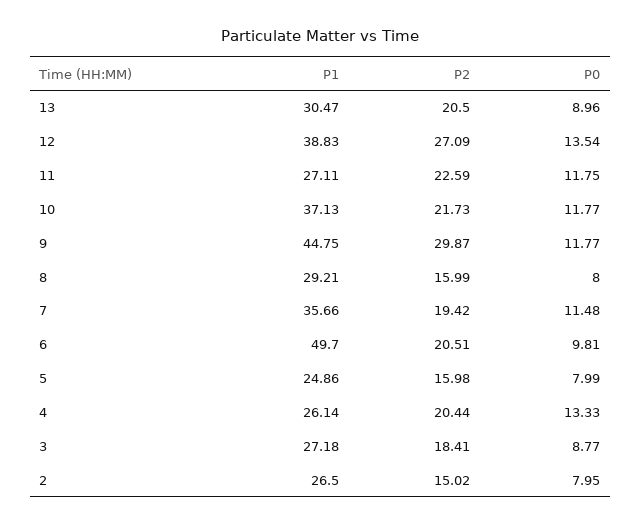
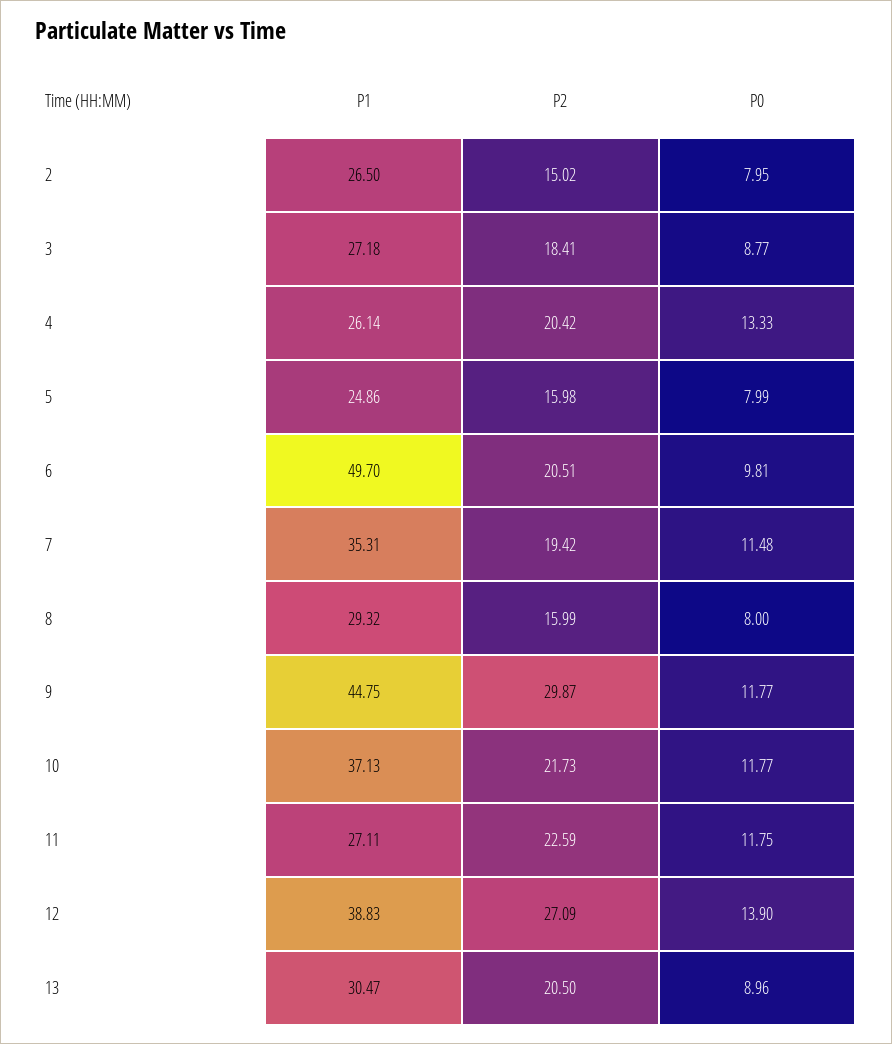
  {
    "P1": {
      "13": 30.47,
      "12": 38.83,
      "11": 27.11,
      "10": 37.13,
      "9": 44.75,
-     "8": 29.21,
+     "8": 29.32,
-     "7": 35.66,
+     "7": 35.31,
      "6": 49.7,
      "5": 24.86,
      "4": 26.14,
      "3": 27.18,
      "2": 26.5
    },
    "P2": {
      "13": 20.5,
      "12": 27.09,
      "11": 22.59,
      "10": 21.73,
      "9": 29.87,
      "8": 15.99,
      "7": 19.42,
      "6": 20.51,
      "5": 15.98,
-     "4": 20.44,
+     "4": 20.42,
      "3": 18.41,
      "2": 15.02
    },
    "P0": {
      "13": 8.96,
-     "12": 13.54,
+     "12": 13.9,
      "11": 11.75,
      "10": 11.77,
      "9": 11.77,
      "8": 8,
      "7": 11.48,
      "6": 9.81,
      "5": 7.99,
      "4": 13.33,
      "3": 8.77,
      "2": 7.95
    }
  }

